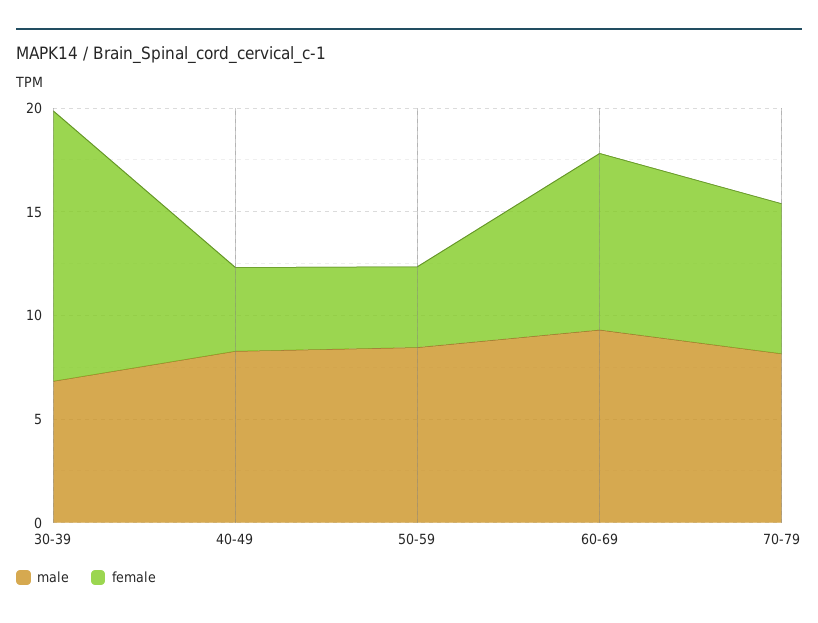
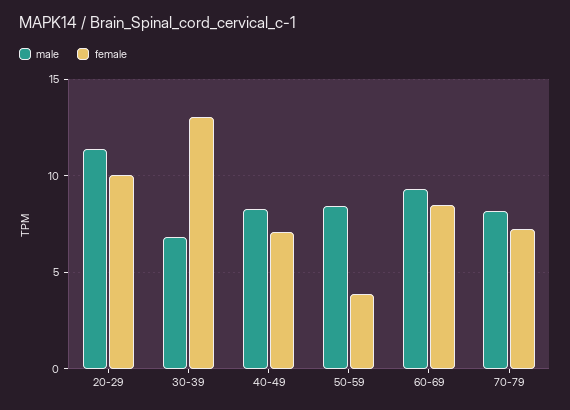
  {
    "male": {
      "30-39": 7,
      "40-49": 8.5,
      "50-59": 8.5,
      "60-69": 9.5,
-     "70-79": 8
+     "70-79": 8,
+     "20-29": 11.5
    },
    "female": {
      "30-39": 13,
-     "40-49": 4,
+     "40-49": 7,
      "50-59": 4,
      "60-69": 8.5,
-     "70-79": 7
+     "70-79": 7,
+     "20-29": 10
    }
  }

